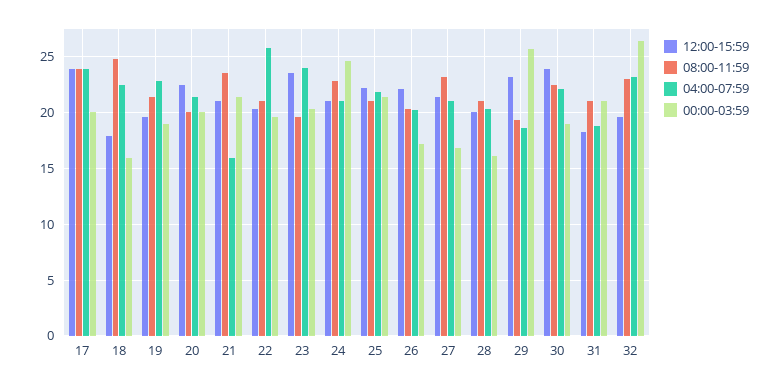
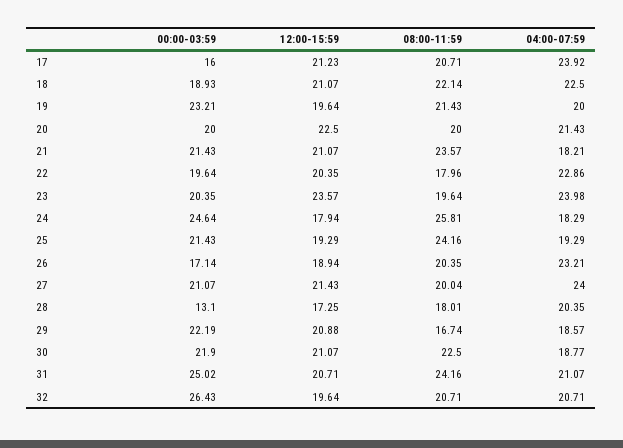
  {
    "12:00-15:59": {
-     "17": 24,
+     "17": 21.23,
-     "18": 18,
+     "18": 21.07,
      "19": 19.64,
      "20": 22.5,
      "21": 21.07,
      "22": 20.35,
      "23": 23.57,
-     "24": 21,
+     "24": 17.94,
-     "25": 22,
+     "25": 19.29,
-     "26": 22,
+     "26": 18.94,
      "27": 21.43,
-     "28": 20,
+     "28": 17.25,
-     "29": 23,
+     "29": 20.88,
-     "30": 24,
+     "30": 21.07,
-     "31": 18,
+     "31": 20.71,
      "32": 19.64
    },
    "08:00-11:59": {
-     "17": 24,
+     "17": 20.71,
-     "18": 25,
+     "18": 22.14,
      "19": 21.43,
      "20": 20,
      "21": 23.57,
-     "22": 21,
+     "22": 17.96,
      "23": 19.64,
-     "24": 23,
+     "24": 25.81,
-     "25": 21,
+     "25": 24.16,
      "26": 20.35,
-     "27": 23,
+     "27": 20.04,
-     "28": 21,
+     "28": 18.01,
-     "29": 19,
+     "29": 16.74,
      "30": 22.5,
-     "31": 21,
+     "31": 24.16,
-     "32": 23
+     "32": 20.71
    },
    "04:00-07:59": {
      "17": 23.92,
      "18": 22.5,
-     "19": 23,
+     "19": 20,
      "20": 21.43,
-     "21": 16,
+     "21": 18.21,
-     "22": 26,
+     "22": 22.86,
      "23": 23.98,
-     "24": 21,
+     "24": 18.29,
-     "25": 22,
+     "25": 19.29,
-     "26": 20,
+     "26": 23.21,
-     "27": 21,
+     "27": 24,
      "28": 20.35,
      "29": 18.57,
-     "30": 22,
+     "30": 18.77,
-     "31": 19,
+     "31": 21.07,
-     "32": 23
+     "32": 20.71
    },
    "00:00-03:59": {
-     "17": 20,
+     "17": 16,
-     "18": 16,
+     "18": 18.93,
-     "19": 19,
+     "19": 23.21,
      "20": 20,
      "21": 21.43,
      "22": 19.64,
      "23": 20.35,
      "24": 24.64,
      "25": 21.43,
      "26": 17.14,
-     "27": 17,
+     "27": 21.07,
-     "28": 16,
+     "28": 13.1,
-     "29": 26,
+     "29": 22.19,
-     "30": 19,
+     "30": 21.9,
-     "31": 21,
+     "31": 25.02,
      "32": 26.43
    }
  }

